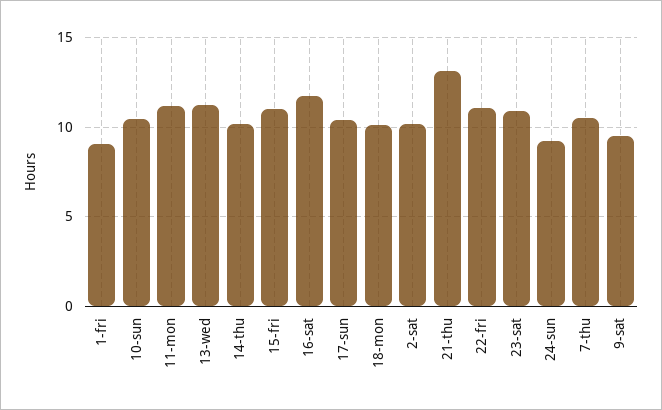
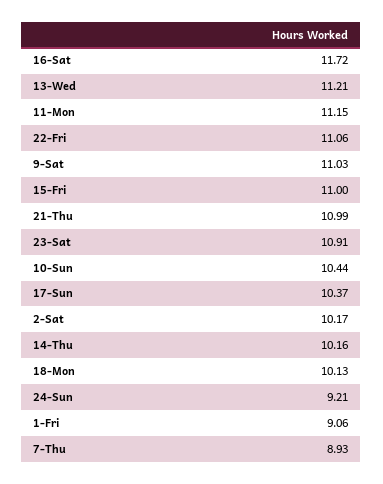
  {
    "1-fri": 9.06,
    "10-sun": 10.44,
    "11-mon": 11.15,
    "13-wed": 11.21,
    "14-thu": 10.16,
    "15-fri": 11,
    "16-sat": 11.72,
    "17-sun": 10.37,
    "18-mon": 10.13,
    "2-sat": 10.17,
-   "21-thu": 13,
+   "21-thu": 10.99,
    "22-fri": 11.06,
    "23-sat": 10.91,
    "24-sun": 9.21,
-   "7-thu": 10.5,
+   "7-thu": 8.93,
-   "9-sat": 9.5
+   "9-sat": 11.03
  }

